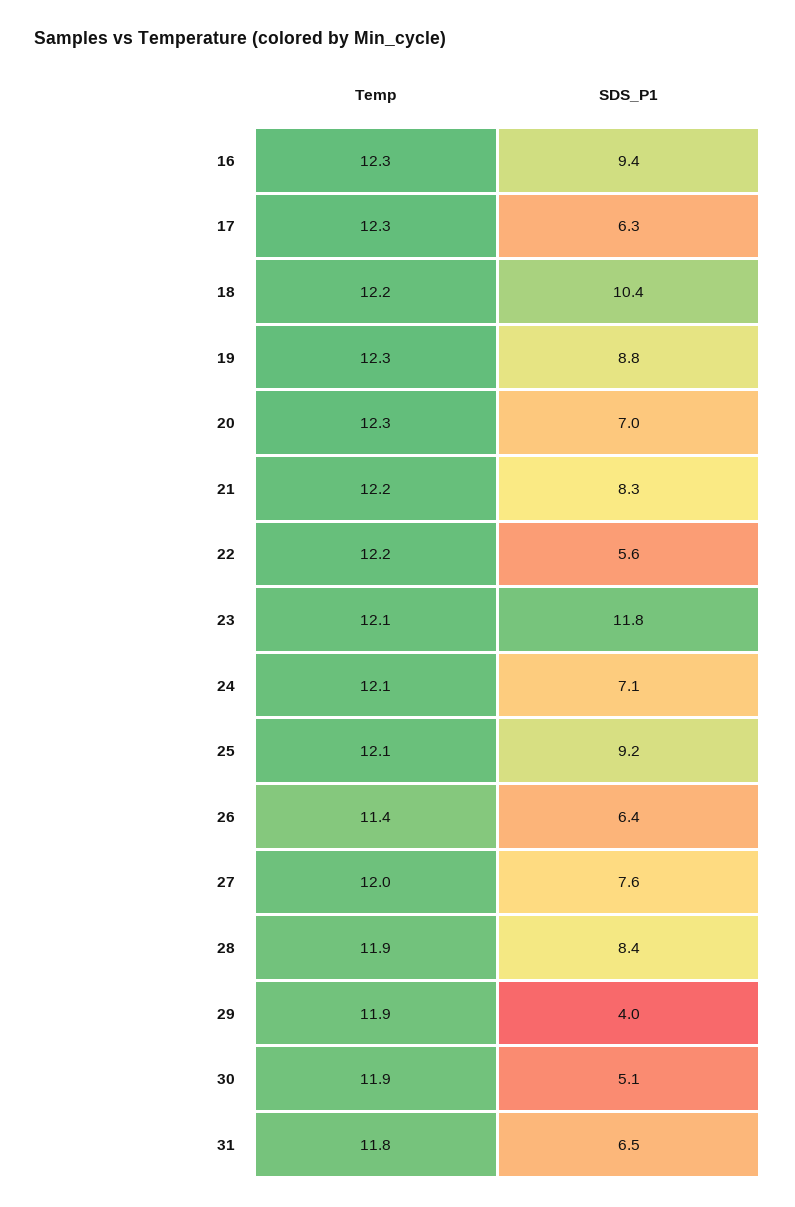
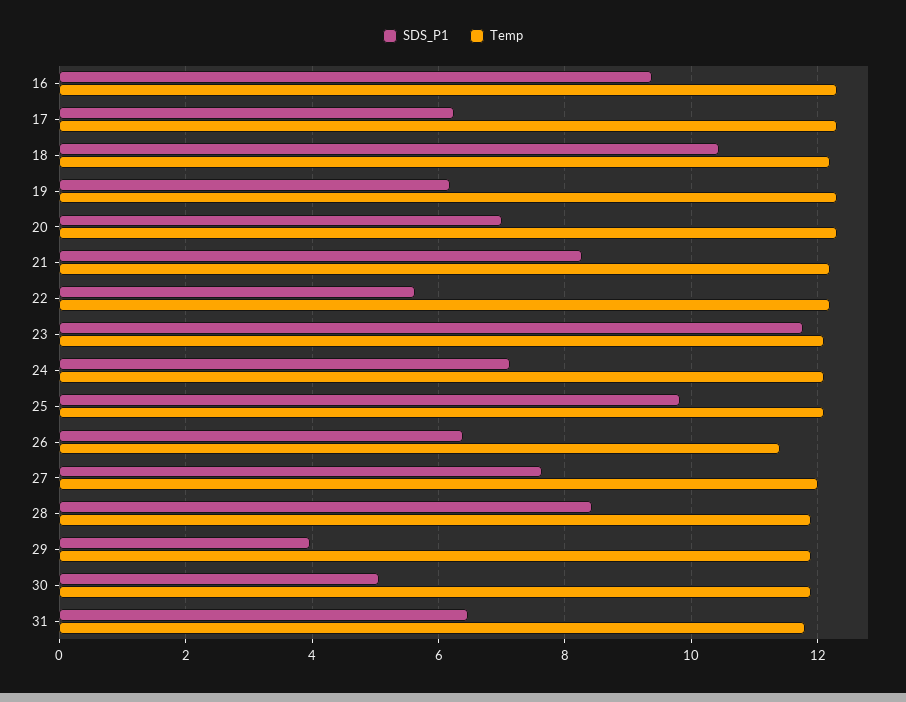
  {
    "Temp": {
      "16": 12.3,
      "17": 12.3,
      "18": 12.2,
      "19": 12.3,
      "20": 12.3,
      "21": 12.2,
      "22": 12.2,
      "23": 12.1,
      "24": 12.1,
      "25": 12.1,
      "26": 11.4,
      "27": 12,
      "28": 11.9,
      "29": 11.9,
      "30": 11.9,
      "31": 11.8
    },
    "SDS_P1": {
      "16": 9.4,
      "17": 6.3,
      "18": 10.4,
-     "19": 8.8,
+     "19": 6.2,
      "20": 7,
      "21": 8.3,
      "22": 5.6,
      "23": 11.8,
      "24": 7.1,
-     "25": 9.2,
+     "25": 9.8,
      "26": 6.4,
      "27": 7.6,
      "28": 8.4,
      "29": 4,
      "30": 5.1,
      "31": 6.5
    }
  }

